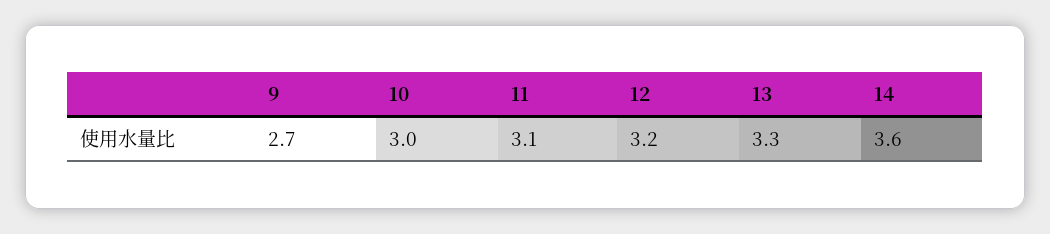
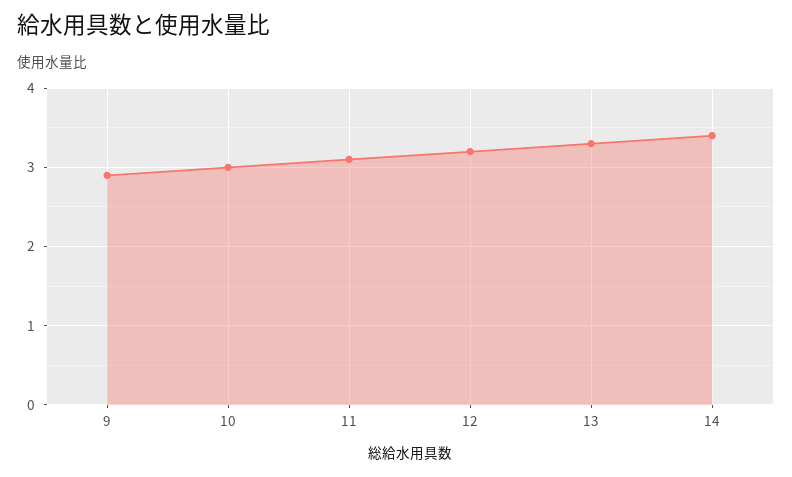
  {
-   "9": 2.7,
+   "9": 2.9,
    "10": 3,
    "11": 3.1,
    "12": 3.2,
    "13": 3.3,
-   "14": 3.6
+   "14": 3.4
  }

